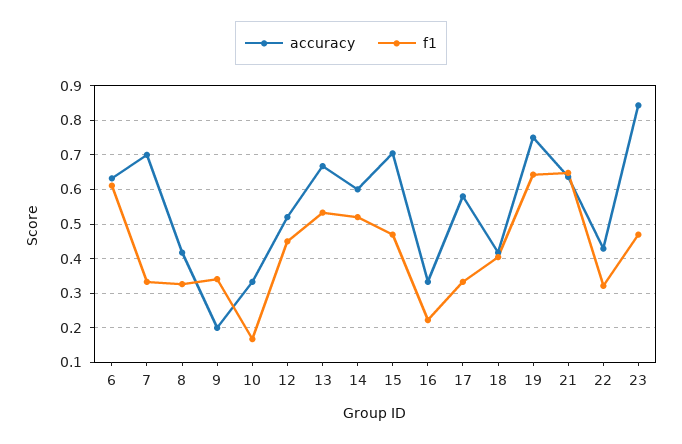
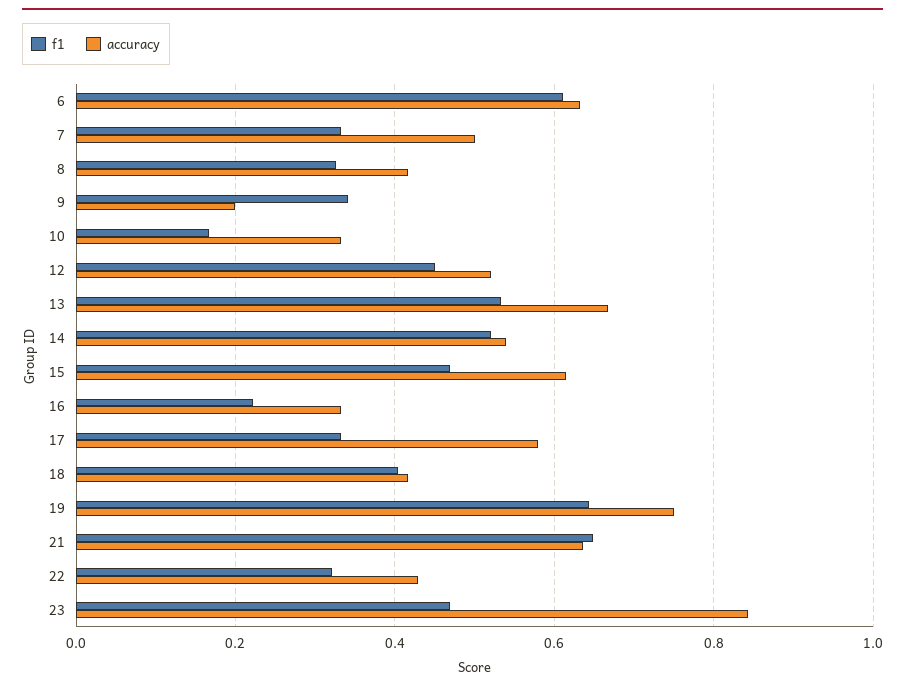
  {
    "accuracy": {
      "6": 0.64,
-     "7": 0.7,
+     "7": 0.5,
      "8": 0.42,
      "9": 0.2,
      "10": 0.34,
      "12": 0.52,
      "13": 0.66,
-     "14": 0.6,
+     "14": 0.54,
-     "15": 0.7,
+     "15": 0.62,
      "16": 0.34,
      "17": 0.58,
      "18": 0.42,
      "19": 0.76,
      "21": 0.64,
      "22": 0.42,
      "23": 0.84
    },
    "f1": {
      "6": 0.62,
      "7": 0.34,
      "8": 0.32,
      "9": 0.34,
      "10": 0.16,
      "12": 0.46,
      "13": 0.54,
      "14": 0.52,
      "15": 0.46,
      "16": 0.22,
      "17": 0.34,
      "18": 0.4,
      "19": 0.64,
      "21": 0.64,
      "22": 0.32,
      "23": 0.46
    }
  }

